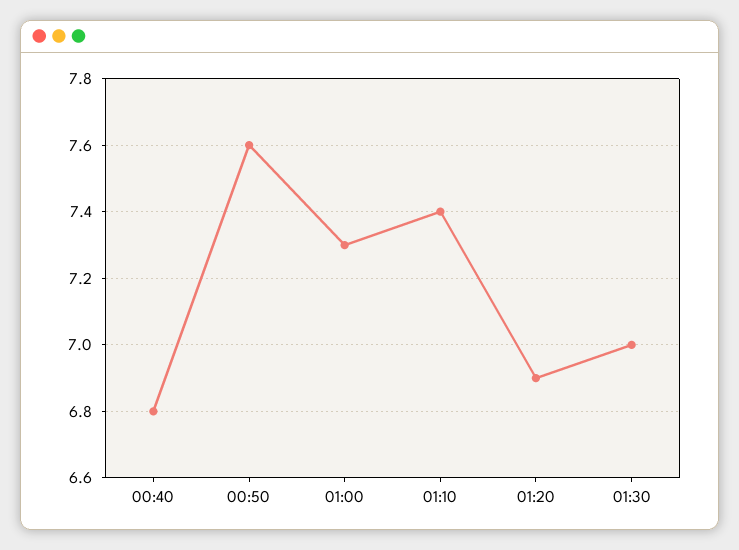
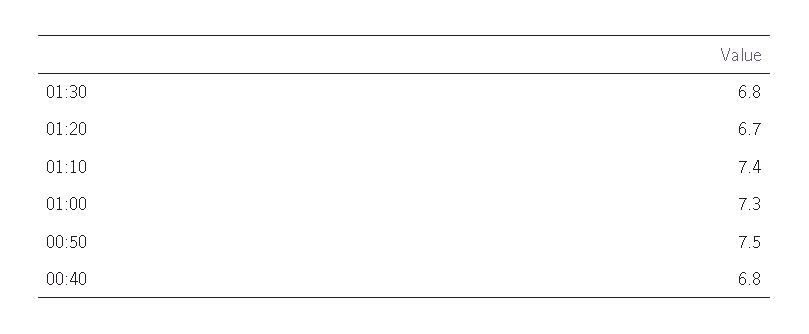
  {
    "00:40": 6.8,
-   "00:50": 7.6,
+   "00:50": 7.5,
    "01:00": 7.3,
    "01:10": 7.4,
-   "01:20": 6.9,
+   "01:20": 6.7,
-   "01:30": 7
+   "01:30": 6.8
  }

